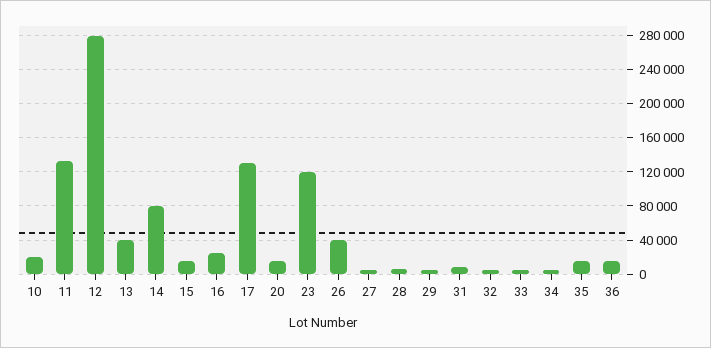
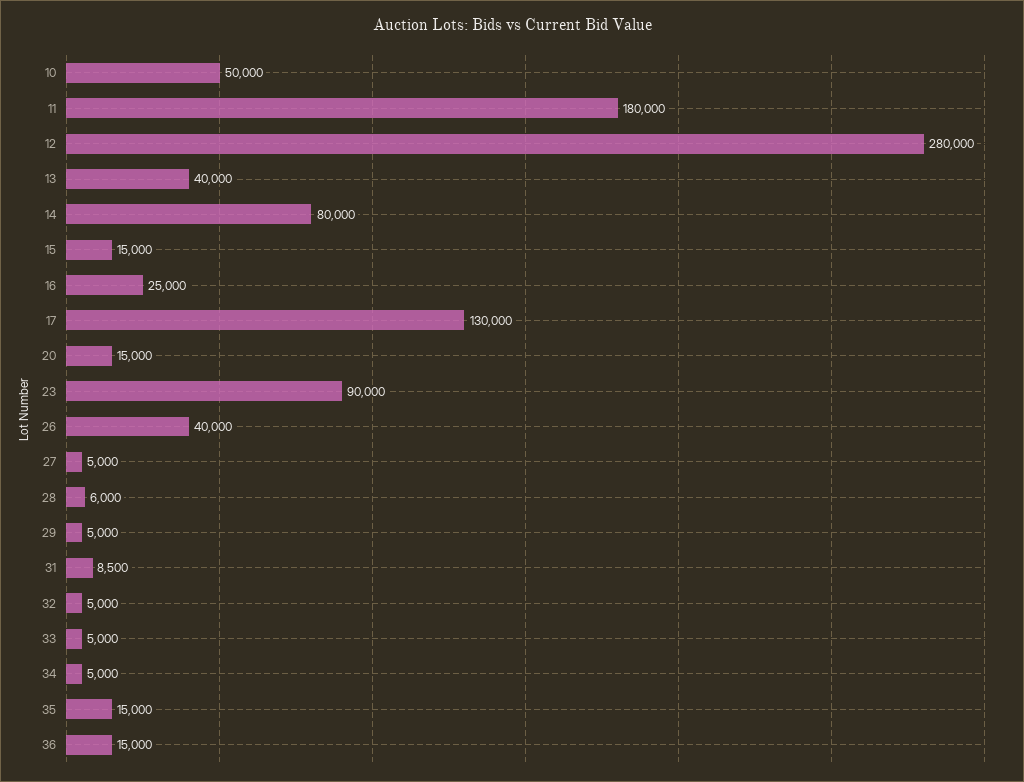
  {
-   "10": 20000,
+   "10": 50000,
-   "11": 130000,
+   "11": 180000,
    "12": 280000,
    "13": 40000,
    "14": 80000,
    "15": 15000,
    "16": 25000,
    "17": 130000,
    "20": 15000,
-   "23": 120000,
+   "23": 90000,
    "26": 40000,
    "27": 5000,
    "28": 6000,
    "29": 5000,
    "31": 8500,
    "32": 5000,
    "33": 5000,
    "34": 5000,
    "35": 15000,
    "36": 15000
  }

